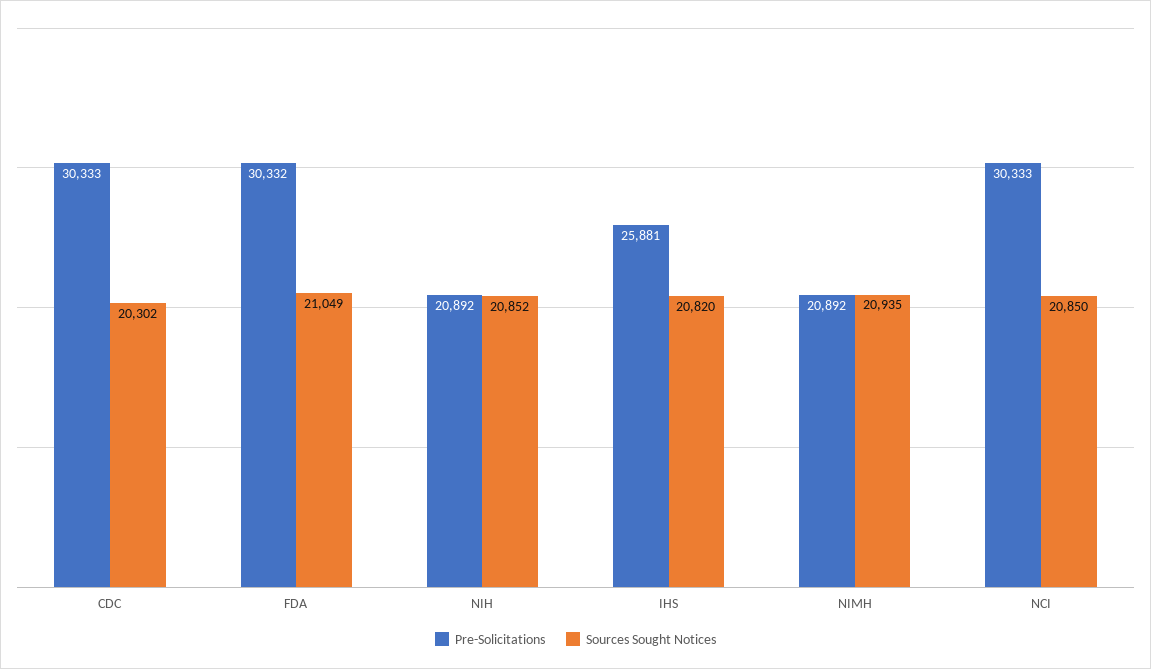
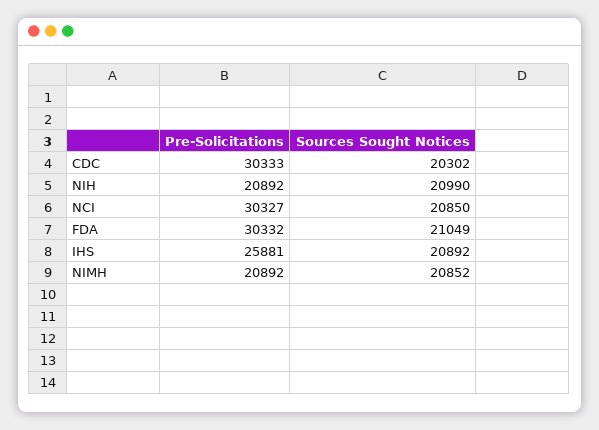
  {
    "Pre-Solicitations": {
      "CDC": 30333,
      "FDA": 30332,
      "NIH": 20892,
      "IHS": 25881,
      "NIMH": 20892,
-     "NCI": 30333
+     "NCI": 30327
    },
    "Sources Sought Notices": {
      "CDC": 20302,
      "FDA": 21049,
-     "NIH": 20852,
+     "NIH": 20990,
-     "IHS": 20820,
+     "IHS": 20892,
-     "NIMH": 20935,
+     "NIMH": 20852,
      "NCI": 20850
    }
  }

